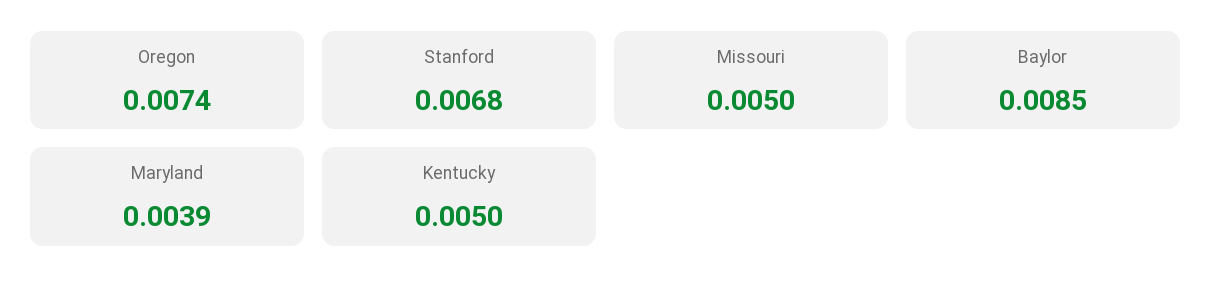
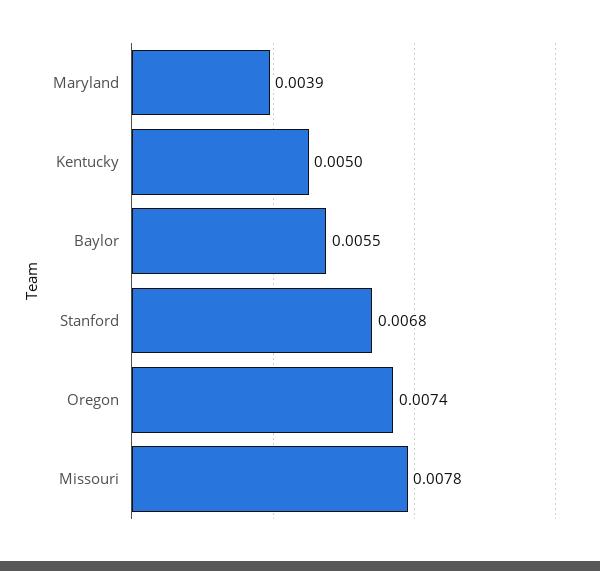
  {
    "Oregon": 0.0074,
    "Stanford": 0.0068,
-   "Missouri": 0.005,
+   "Missouri": 0.0078,
-   "Baylor": 0.0085,
+   "Baylor": 0.0055,
    "Maryland": 0.0039,
    "Kentucky": 0.005
  }

